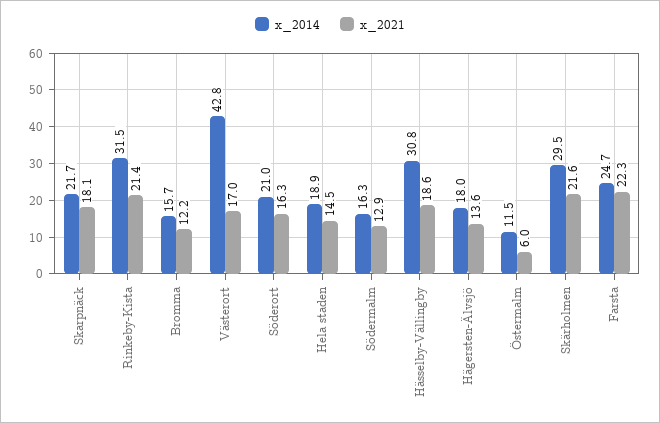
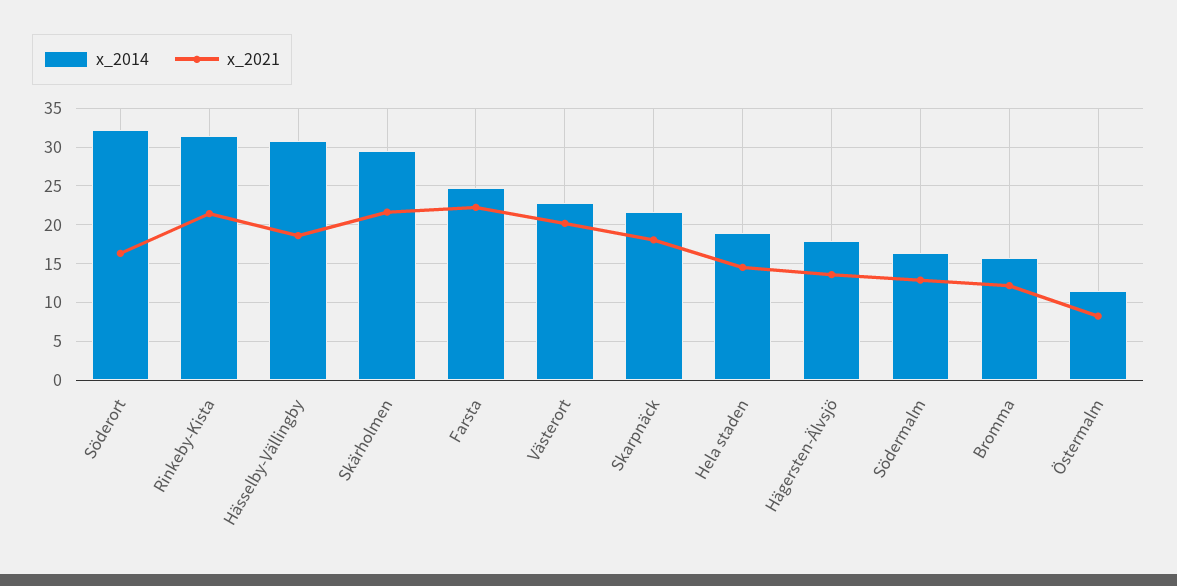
  {
    "x_2014": {
      "Skarpnäck": 21.7,
      "Rinkeby-Kista": 31.5,
      "Bromma": 15.7,
-     "Västerort": 42.8,
+     "Västerort": 23,
-     "Söderort": 21,
+     "Söderort": 32,
      "Hela staden": 18.9,
      "Södermalm": 16.3,
      "Hässelby-Vällingby": 30.8,
      "Hägersten-Älvsjö": 18,
      "Östermalm": 11.5,
      "Skärholmen": 29.5,
      "Farsta": 24.7
    },
    "x_2021": {
      "Skarpnäck": 18.1,
      "Rinkeby-Kista": 21.4,
      "Bromma": 12.2,
-     "Västerort": 17,
+     "Västerort": 20,
      "Söderort": 16.3,
      "Hela staden": 14.5,
      "Södermalm": 12.9,
      "Hässelby-Vällingby": 18.6,
      "Hägersten-Älvsjö": 13.6,
-     "Östermalm": 6,
+     "Östermalm": 8,
      "Skärholmen": 21.6,
      "Farsta": 22.3
    }
  }

